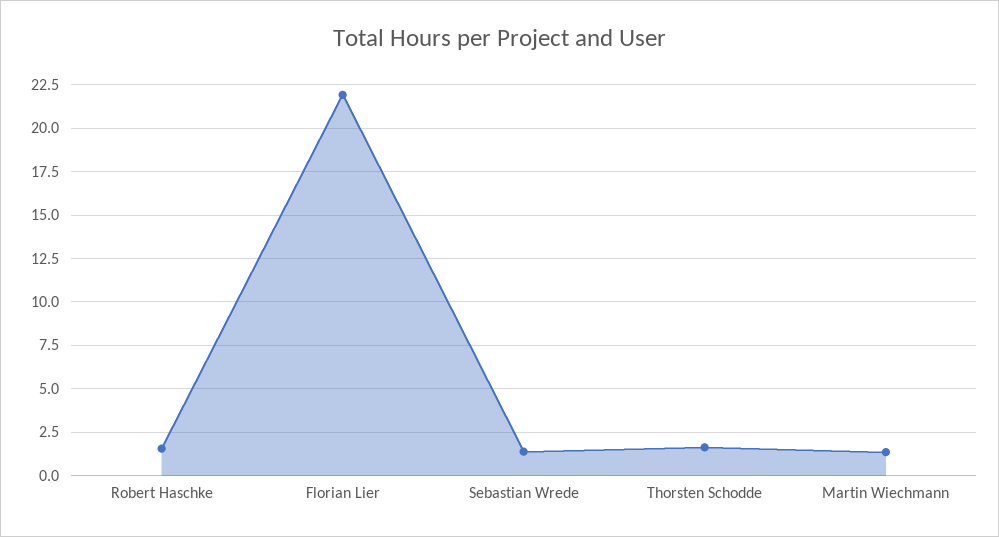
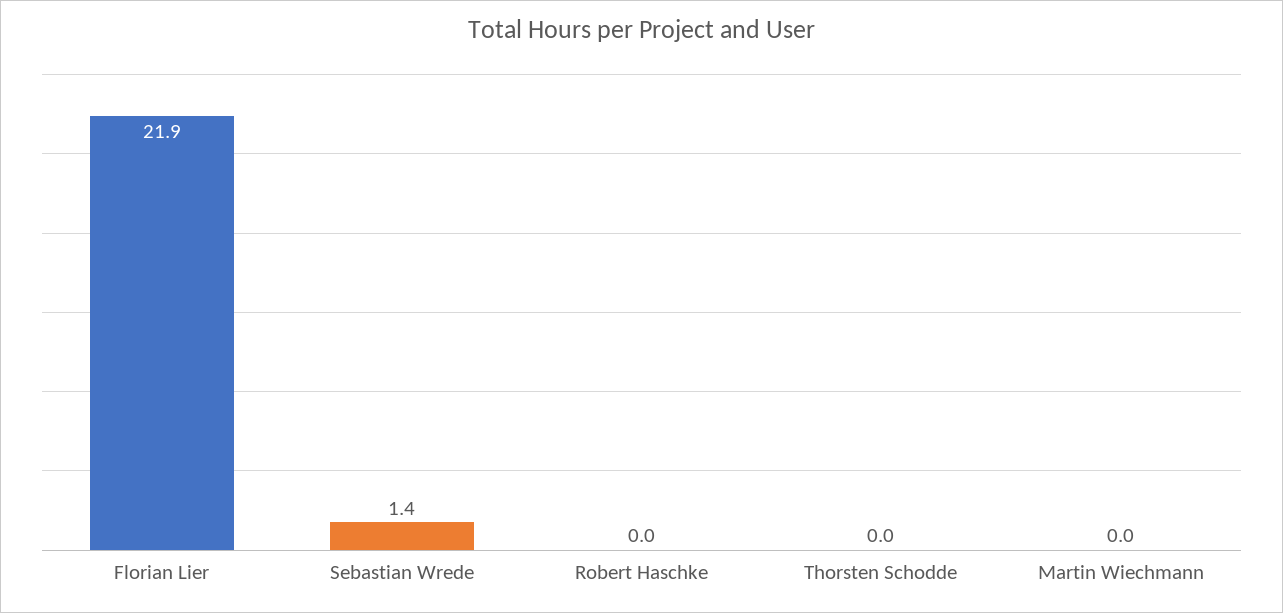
  {
-   "Robert Haschke": 1.5,
+   "Robert Haschke": 0,
    "Florian Lier": 21.9,
    "Sebastian Wrede": 1.4,
-   "Thorsten Schodde": 1.5,
+   "Thorsten Schodde": 0,
-   "Martin Wiechmann": 1.5
+   "Martin Wiechmann": 0
  }

